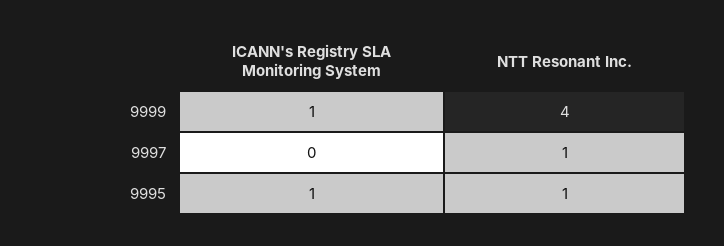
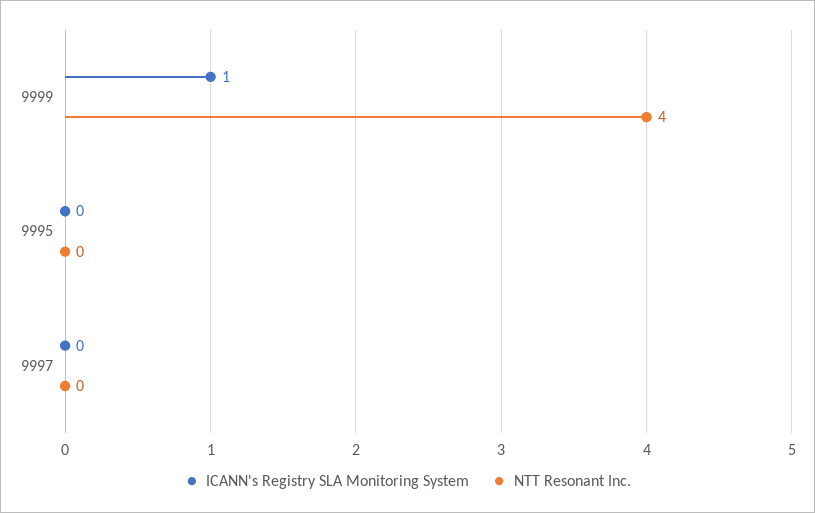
  {
    "ICANN's Registry SLA Monitoring System": {
      "9999": 1,
      "9997": 0,
-     "9995": 1
+     "9995": 0
    },
    "NTT Resonant Inc.": {
      "9999": 4,
-     "9997": 1,
+     "9997": 0,
-     "9995": 1
+     "9995": 0
    }
  }

